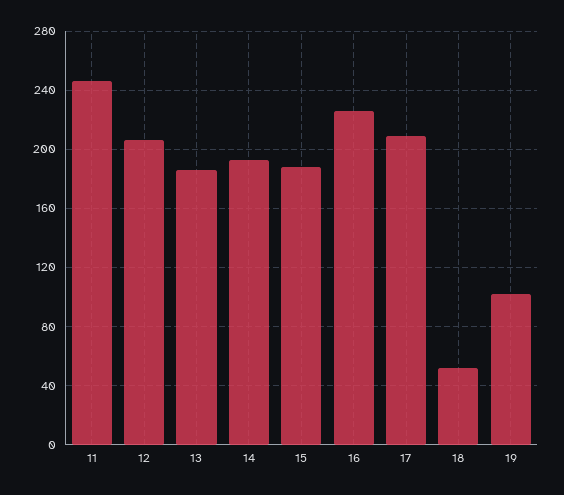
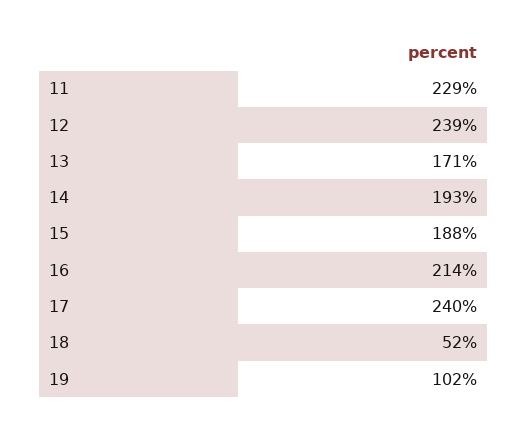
  {
-   "11": 245,
+   "11": 229,
-   "12": 205,
+   "12": 239,
-   "13": 185,
+   "13": 171,
    "14": 193,
    "15": 188,
-   "16": 225,
+   "16": 214,
-   "17": 210,
+   "17": 240,
    "18": 52,
    "19": 102
  }

